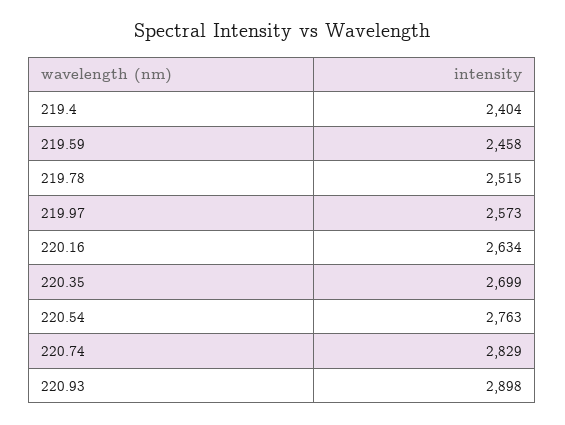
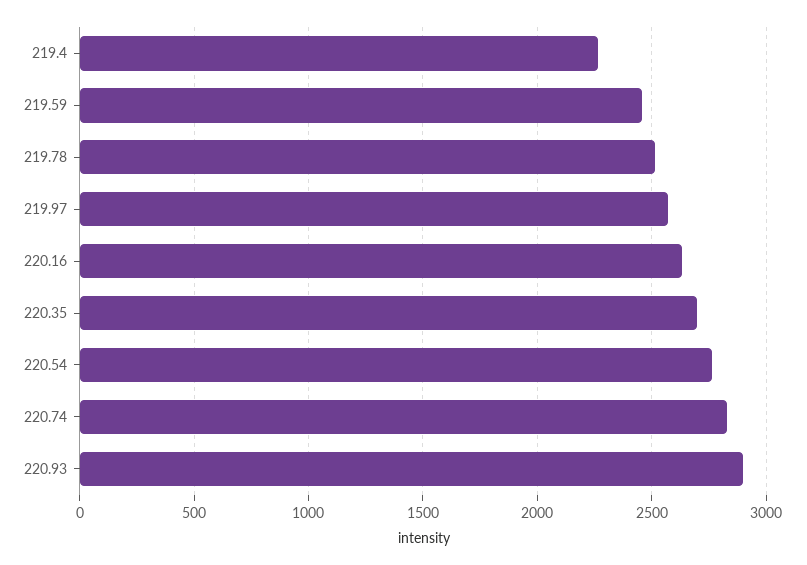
  {
-   "219.4": 2404,
+   "219.4": 2250,
    "219.59": 2458,
    "219.78": 2515,
    "219.97": 2573,
    "220.16": 2634,
    "220.35": 2699,
    "220.54": 2763,
    "220.74": 2829,
    "220.93": 2898
  }

